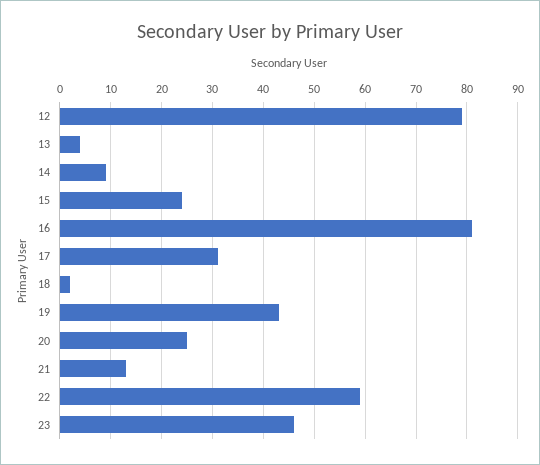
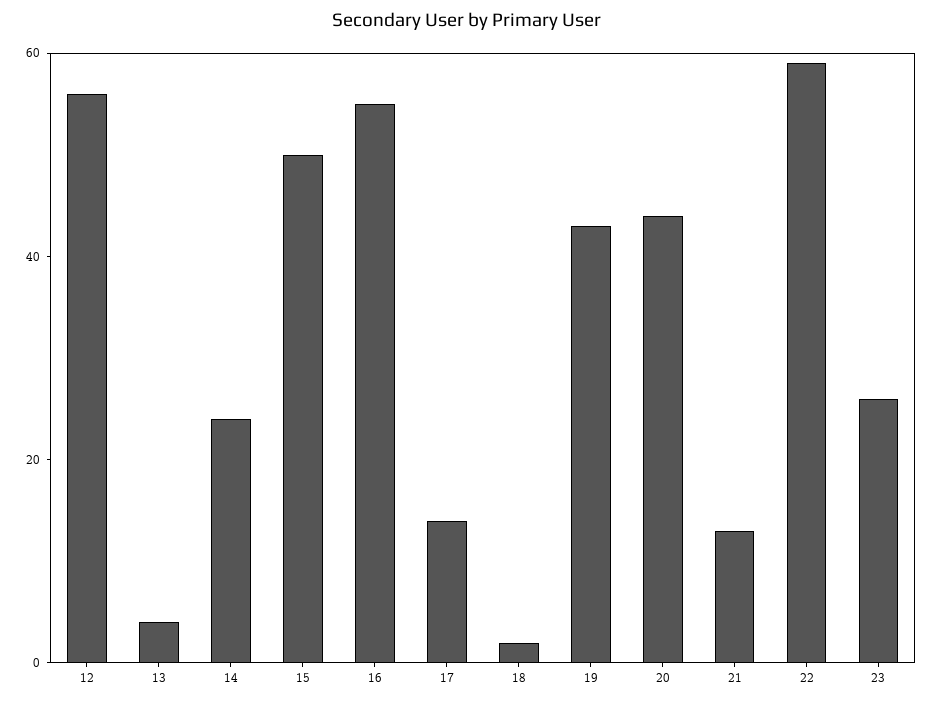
  {
-   "12": 80,
+   "12": 55,
    "13": 5,
-   "14": 10,
+   "14": 25,
-   "15": 25,
+   "15": 50,
-   "16": 80,
+   "16": 55,
-   "17": 30,
+   "17": 15,
    "18": 0,
    "19": 45,
-   "20": 25,
+   "20": 45,
    "21": 15,
    "22": 60,
-   "23": 45
+   "23": 25
  }

